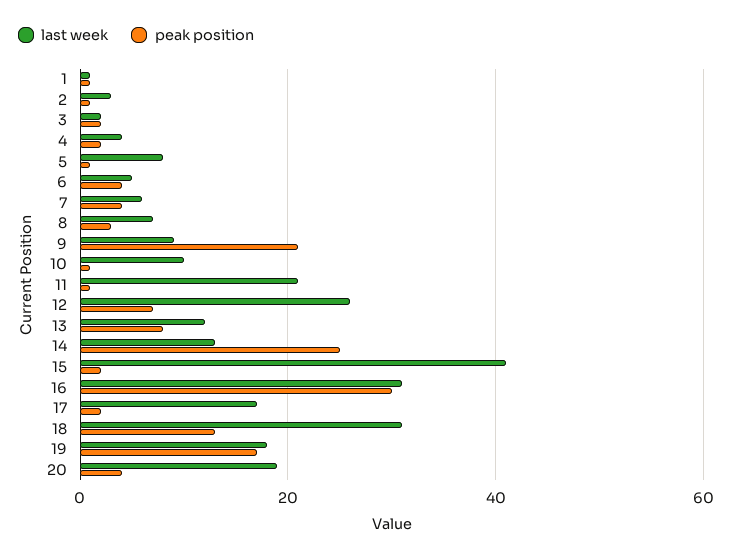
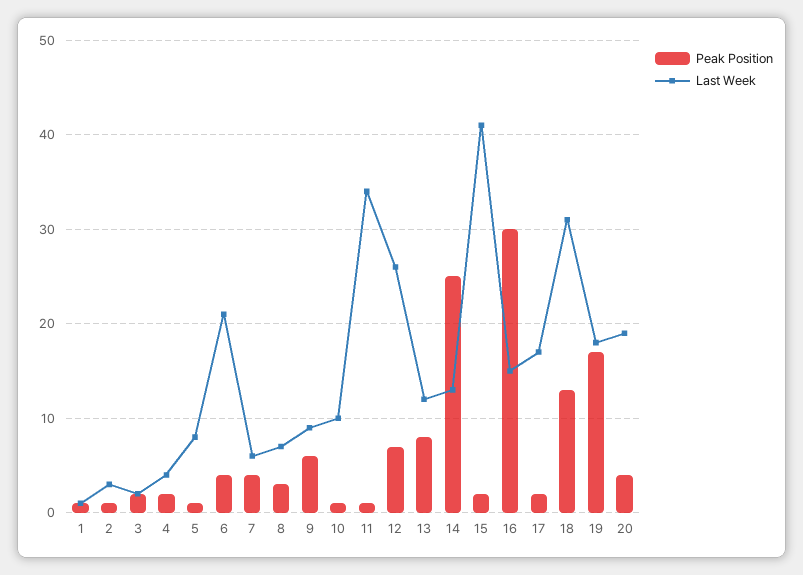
  {
    "last week": {
      "1": 1,
      "2": 3,
      "3": 2,
      "4": 4,
      "5": 8,
-     "6": 5,
+     "6": 21,
      "7": 6,
      "8": 7,
      "9": 9,
      "10": 10,
-     "11": 20,
+     "11": 34,
      "12": 26,
      "13": 12,
      "14": 13,
      "15": 41,
-     "16": 30,
+     "16": 15,
      "17": 17,
      "18": 31,
      "19": 18,
      "20": 19
    },
    "peak position": {
      "1": 1,
      "2": 1,
      "3": 2,
      "4": 2,
      "5": 1,
      "6": 4,
      "7": 4,
      "8": 3,
-     "9": 20,
+     "9": 6,
      "10": 1,
      "11": 1,
      "12": 7,
      "13": 8,
      "14": 25,
      "15": 2,
      "16": 30,
      "17": 2,
      "18": 13,
      "19": 17,
      "20": 4
    }
  }

